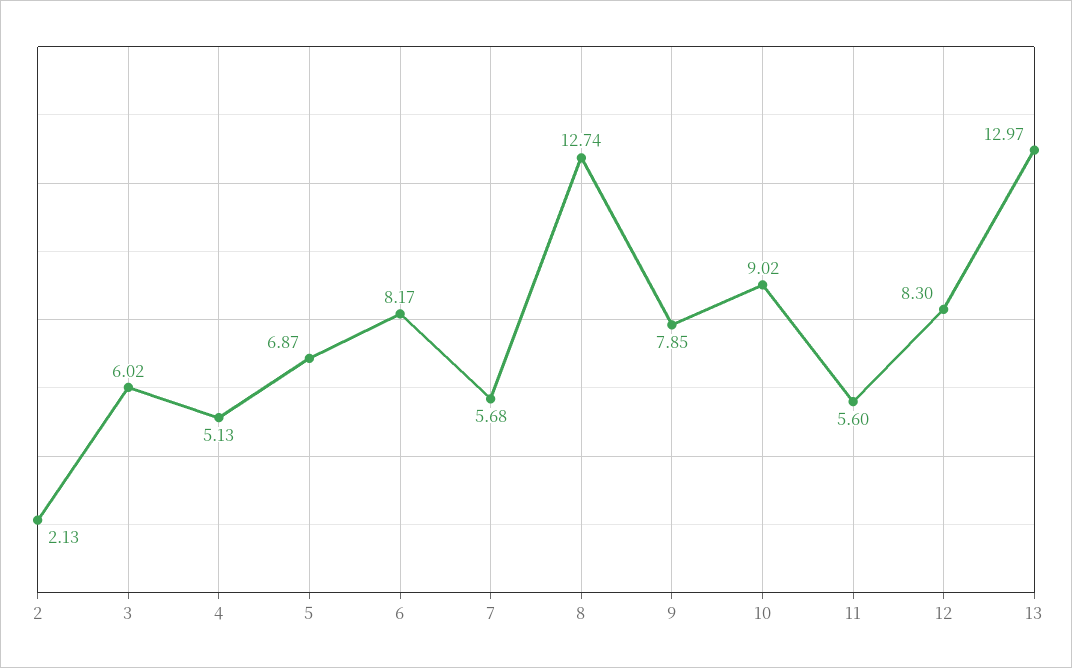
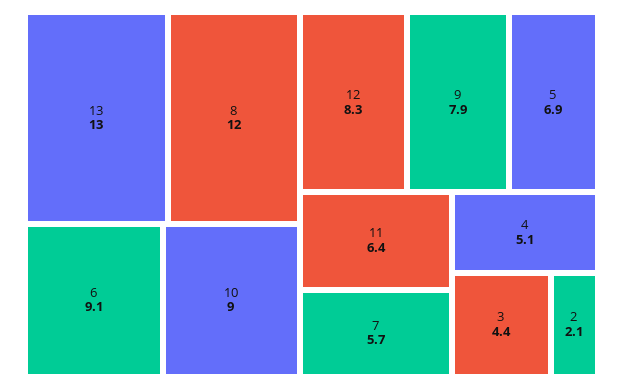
  {
    "2": 2.13,
-   "3": 6.02,
+   "3": 4.4,
    "4": 5.13,
    "5": 6.87,
-   "6": 8.17,
+   "6": 9.1,
    "7": 5.68,
-   "8": 12.74,
+   "8": 12,
    "9": 7.85,
    "10": 9.02,
-   "11": 5.6,
+   "11": 6.4,
    "12": 8.3,
    "13": 12.97
  }

